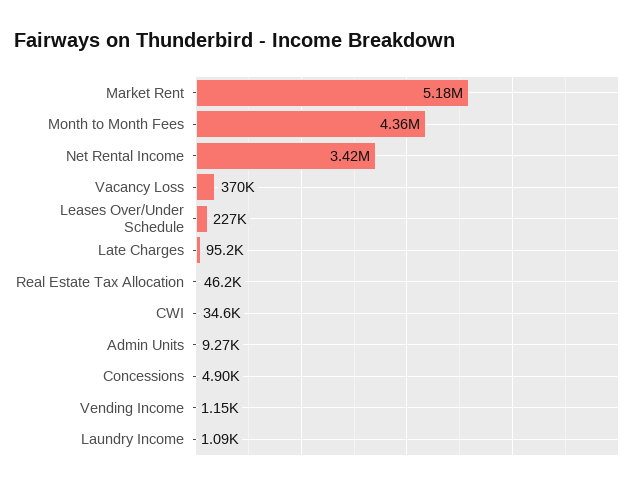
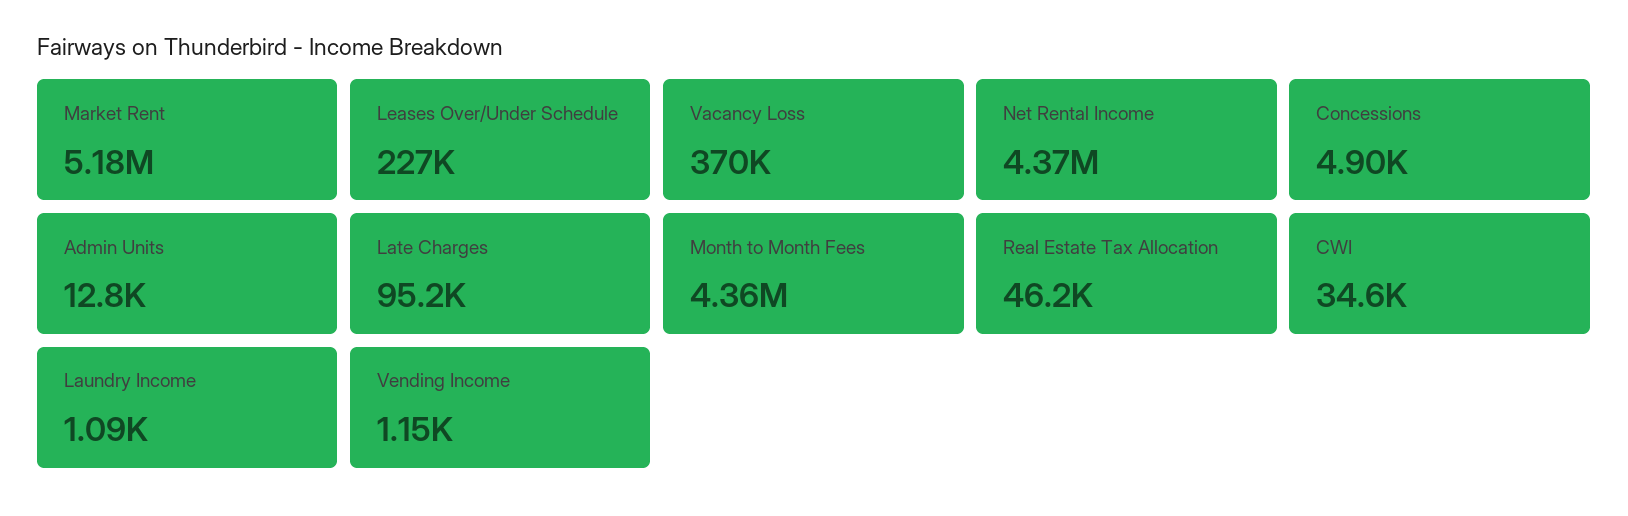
  {
    "Market Rent": 5180000,
    "Month to Month Fees": 4360000,
-   "Net Rental Income": 3420000,
+   "Net Rental Income": 4370000,
    "Vacancy Loss": 370000,
    "Leases Over/Under Schedule": 227000,
    "Late Charges": 95200,
    "Real Estate Tax Allocation": 46200,
    "CWI": 34600,
-   "Admin Units": 9270,
+   "Admin Units": 12800,
    "Concessions": 4900,
    "Vending Income": 1150,
    "Laundry Income": 1090
  }

